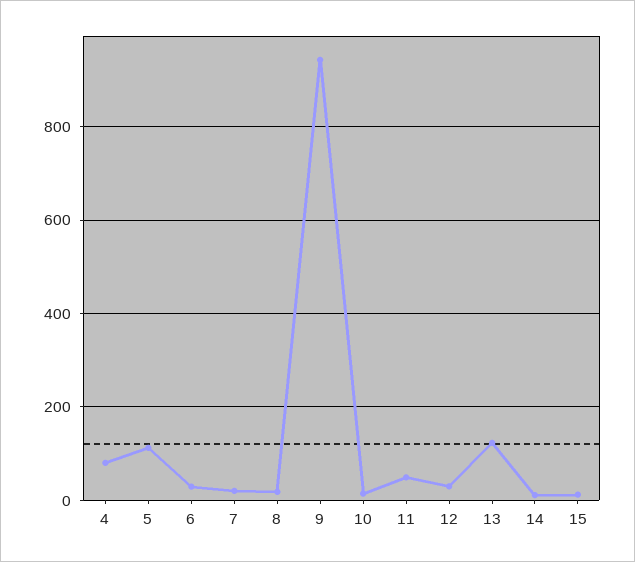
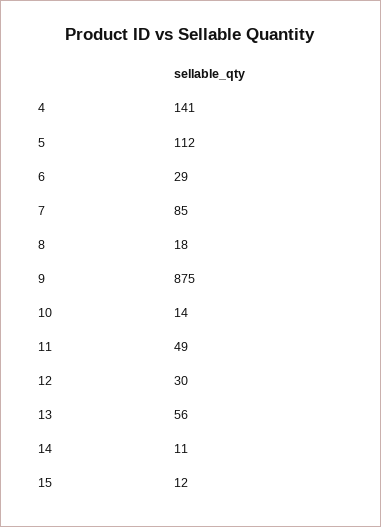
  {
-   "4": 80,
+   "4": 141,
    "5": 112,
    "6": 29,
-   "7": 20,
+   "7": 85,
    "8": 18,
-   "9": 940,
+   "9": 875,
    "10": 14,
    "11": 49,
    "12": 30,
-   "13": 120,
+   "13": 56,
    "14": 11,
    "15": 12
  }

